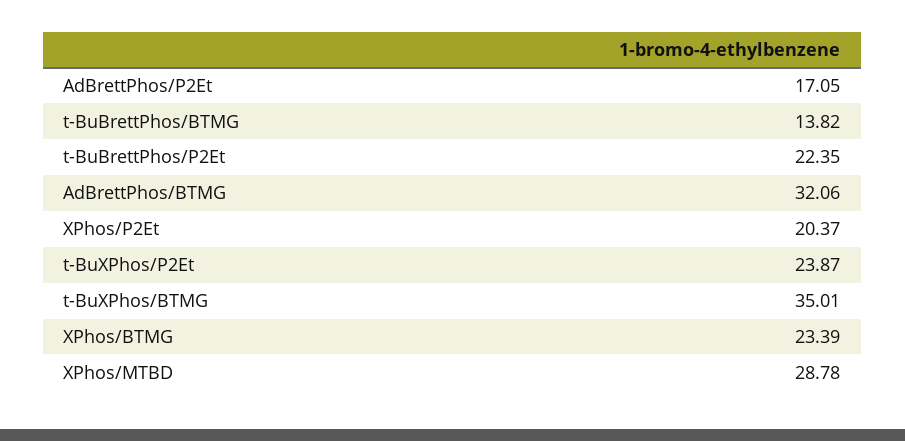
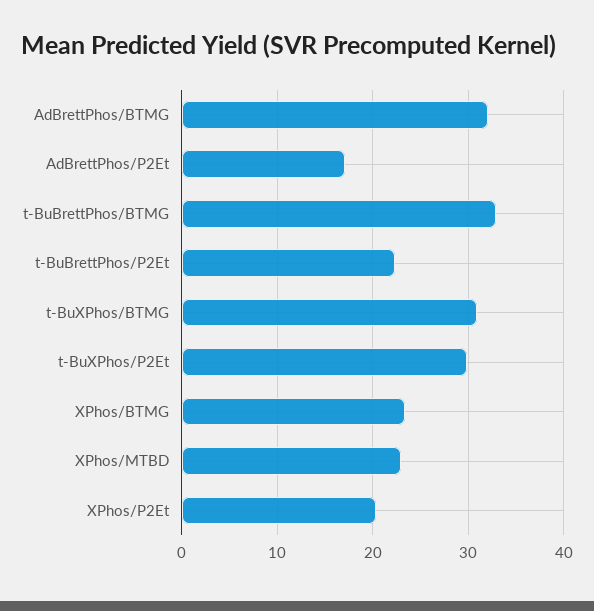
  {
    "AdBrettPhos/P2Et": 17.05,
-   "t-BuBrettPhos/BTMG": 13.82,
+   "t-BuBrettPhos/BTMG": 33,
    "t-BuBrettPhos/P2Et": 22.35,
    "AdBrettPhos/BTMG": 32.06,
    "XPhos/P2Et": 20.37,
-   "t-BuXPhos/P2Et": 23.87,
+   "t-BuXPhos/P2Et": 30,
-   "t-BuXPhos/BTMG": 35.01,
+   "t-BuXPhos/BTMG": 31,
    "XPhos/BTMG": 23.39,
-   "XPhos/MTBD": 28.78
+   "XPhos/MTBD": 23
  }

